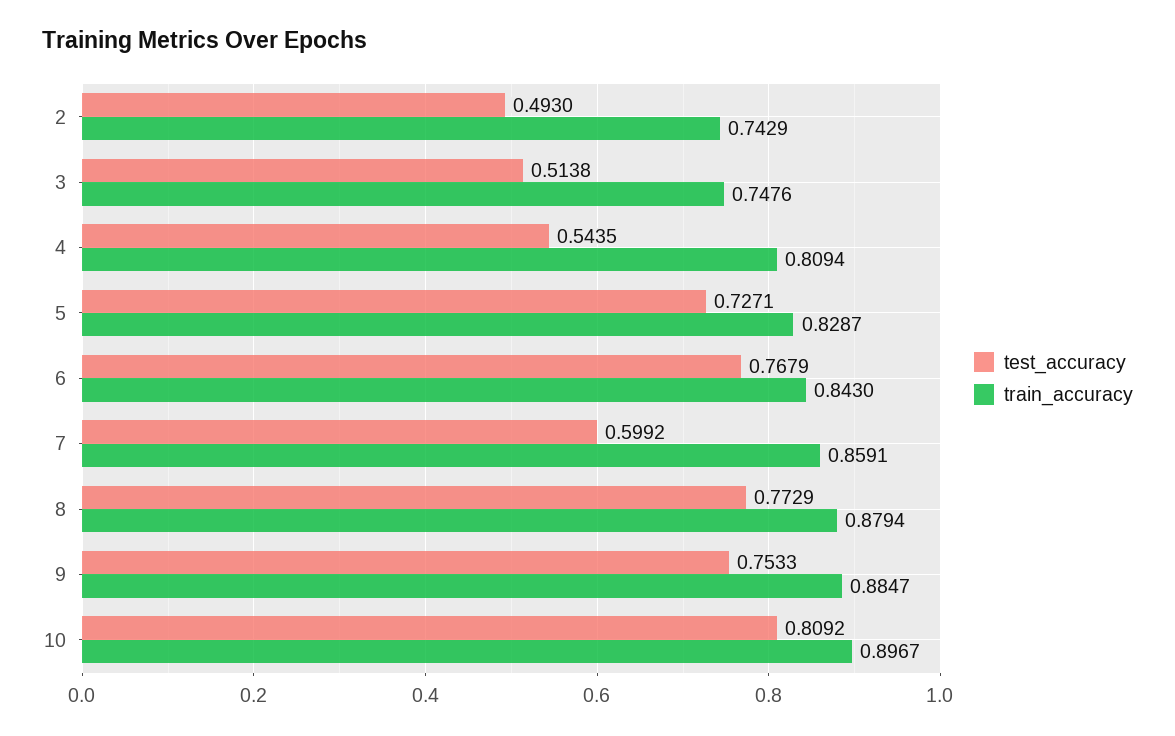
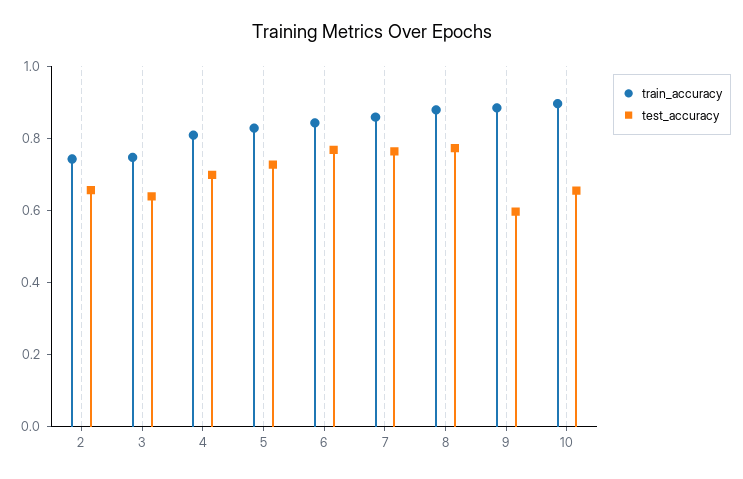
  {
    "test_accuracy": {
-     "2": 0.493,
+     "2": 0.65,
-     "3": 0.5138,
+     "3": 0.65,
-     "4": 0.5435,
+     "4": 0.7,
      "5": 0.7271,
      "6": 0.7679,
-     "7": 0.5992,
+     "7": 0.75,
      "8": 0.7729,
-     "9": 0.7533,
+     "9": 0.6,
-     "10": 0.8092
+     "10": 0.65
    },
    "train_accuracy": {
      "2": 0.7429,
      "3": 0.7476,
      "4": 0.8094,
      "5": 0.8287,
      "6": 0.843,
      "7": 0.8591,
      "8": 0.8794,
      "9": 0.8847,
      "10": 0.8967
    }
  }

